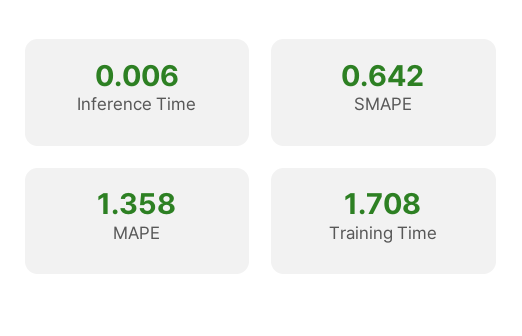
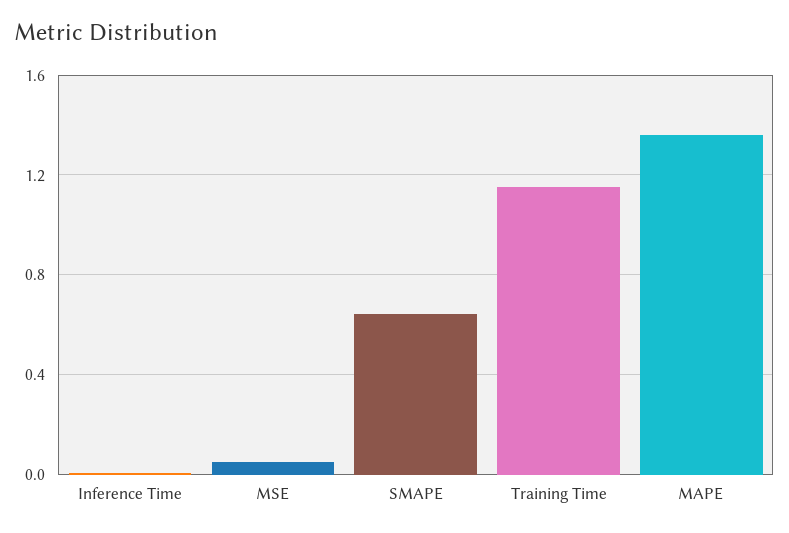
  {
    "Inference Time": 0.006,
    "SMAPE": 0.642,
    "MAPE": 1.358,
-   "Training Time": 1.708
+   "Training Time": 1.15,
+   "MSE": 0.05
  }

